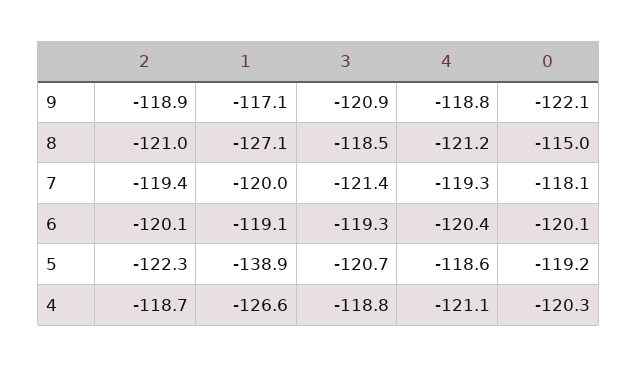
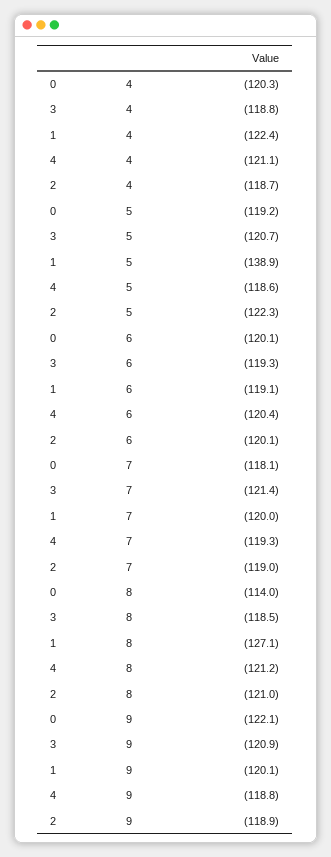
  {
    "2": {
      "9": -118.9,
      "8": -121,
-     "7": -119.4,
+     "7": -119,
      "6": -120.1,
      "5": -122.3,
      "4": -118.7
    },
    "1": {
-     "9": -117.1,
+     "9": -120.1,
      "8": -127.1,
      "7": -120,
      "6": -119.1,
      "5": -138.9,
-     "4": -126.6
+     "4": -122.4
    },
    "3": {
      "9": -120.9,
      "8": -118.5,
      "7": -121.4,
      "6": -119.3,
      "5": -120.7,
      "4": -118.8
    },
    "4": {
      "9": -118.8,
      "8": -121.2,
      "7": -119.3,
      "6": -120.4,
      "5": -118.6,
      "4": -121.1
    },
    "0": {
      "9": -122.1,
-     "8": -115,
+     "8": -114,
      "7": -118.1,
      "6": -120.1,
      "5": -119.2,
      "4": -120.3
    }
  }

